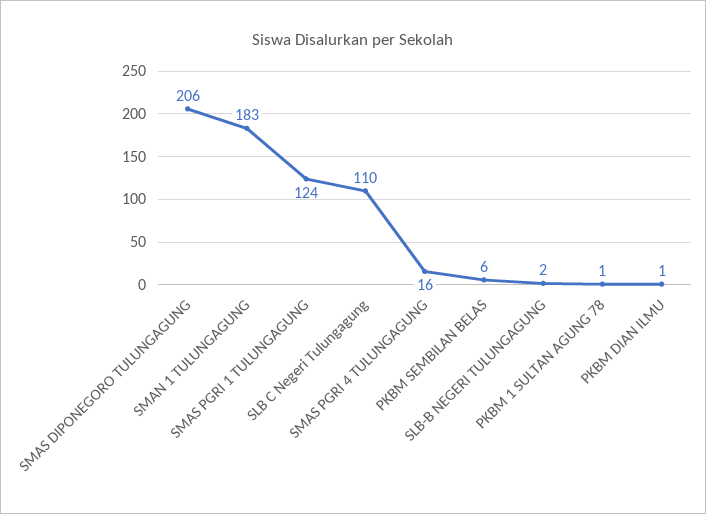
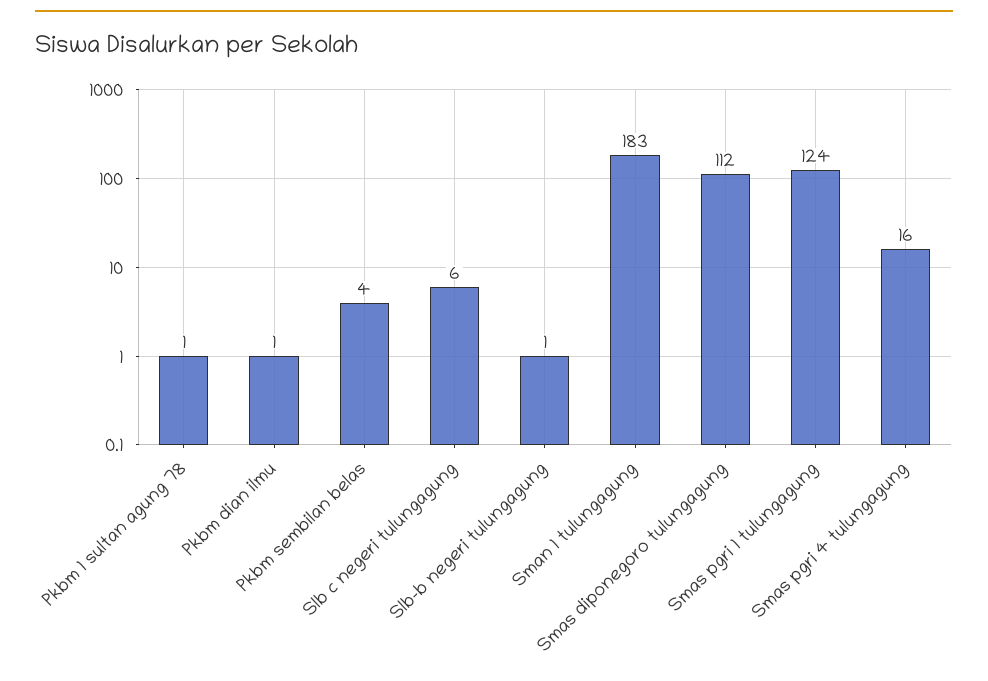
  {
-   "SMAS DIPONEGORO TULUNGAGUNG": 206,
+   "SMAS DIPONEGORO TULUNGAGUNG": 112,
    "SMAN 1 TULUNGAGUNG": 183,
    "SMAS PGRI 1 TULUNGAGUNG": 124,
-   "SLB C Negeri Tulungagung": 110,
+   "SLB C Negeri Tulungagung": 6,
    "SMAS PGRI 4 TULUNGAGUNG": 16,
-   "PKBM SEMBILAN BELAS": 6,
+   "PKBM SEMBILAN BELAS": 4,
-   "SLB-B NEGERI TULUNGAGUNG": 2,
+   "SLB-B NEGERI TULUNGAGUNG": 1,
    "PKBM 1 SULTAN AGUNG 78": 1,
    "PKBM DIAN ILMU": 1
  }

